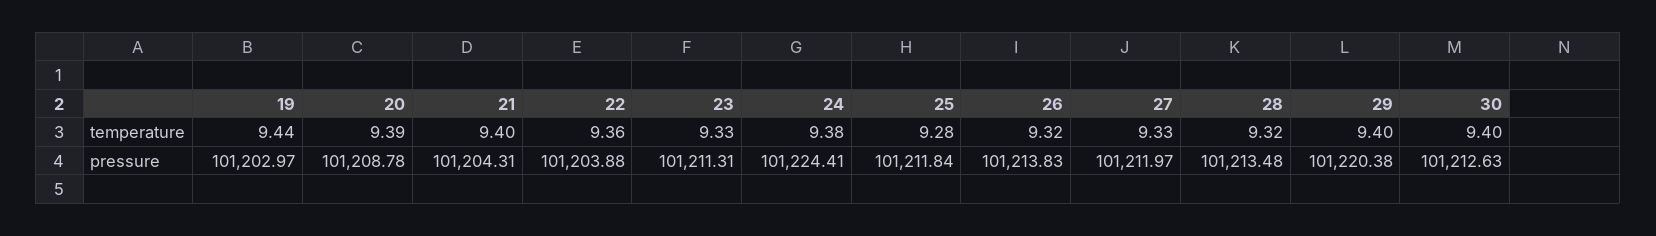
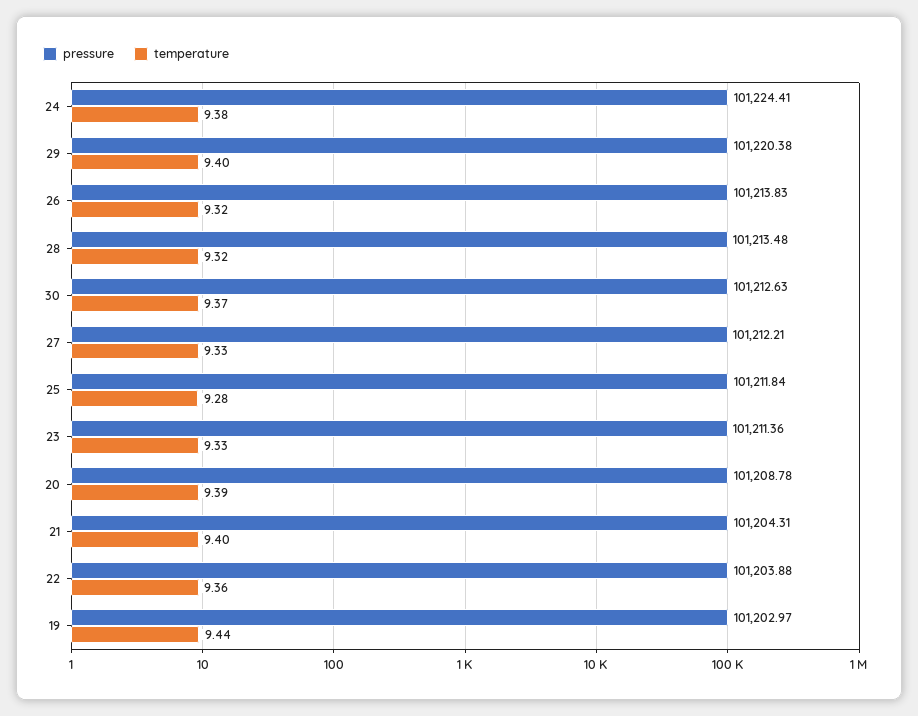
  {
    "temperature": {
      "19": 9.44,
      "20": 9.39,
      "21": 9.4,
      "22": 9.36,
      "23": 9.33,
      "24": 9.38,
      "25": 9.28,
      "26": 9.32,
      "27": 9.33,
      "28": 9.32,
      "29": 9.4,
-     "30": 9.4
+     "30": 9.37
    },
    "pressure": {
      "19": 101202.97,
      "20": 101208.78,
      "21": 101204.31,
      "22": 101203.88,
-     "23": 101211.31,
+     "23": 101211.36,
      "24": 101224.41,
      "25": 101211.84,
      "26": 101213.83,
-     "27": 101211.97,
+     "27": 101212.21,
      "28": 101213.48,
      "29": 101220.38,
      "30": 101212.63
    }
  }

